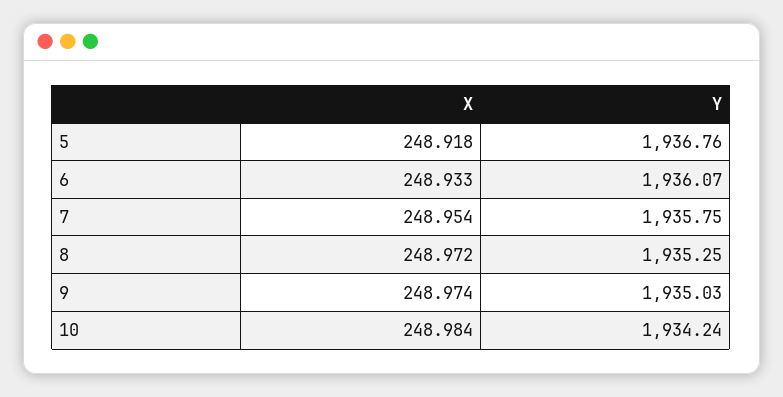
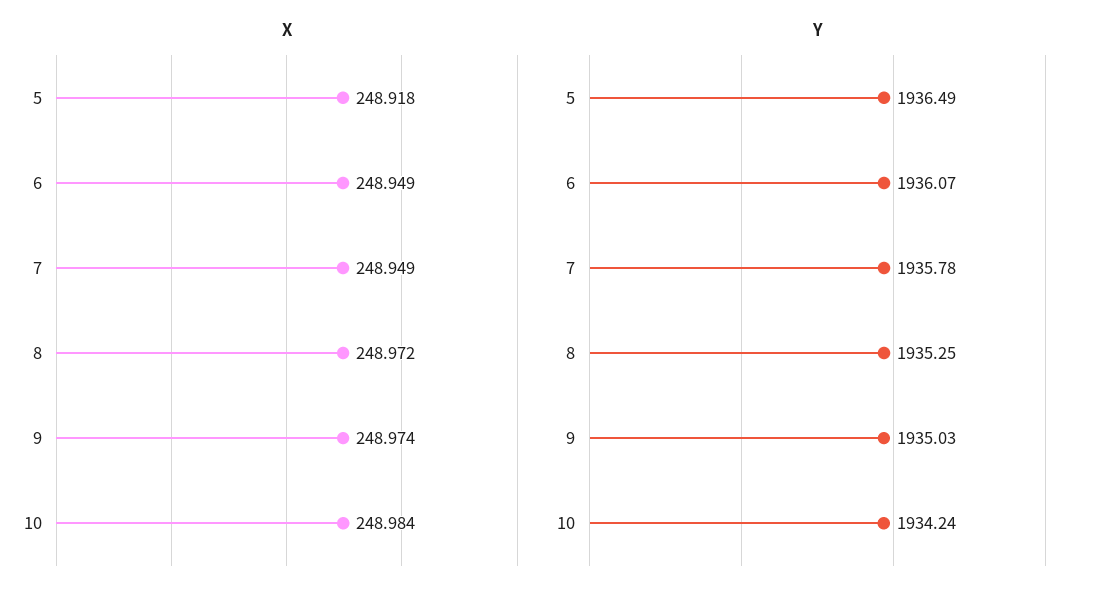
  {
    "X": {
      "5": 248.918,
-     "6": 248.933,
+     "6": 248.949,
-     "7": 248.954,
+     "7": 248.949,
      "8": 248.972,
      "9": 248.974,
      "10": 248.984
    },
    "Y": {
-     "5": 1936.76,
+     "5": 1936.49,
      "6": 1936.07,
-     "7": 1935.75,
+     "7": 1935.78,
      "8": 1935.25,
      "9": 1935.03,
      "10": 1934.24
    }
  }

